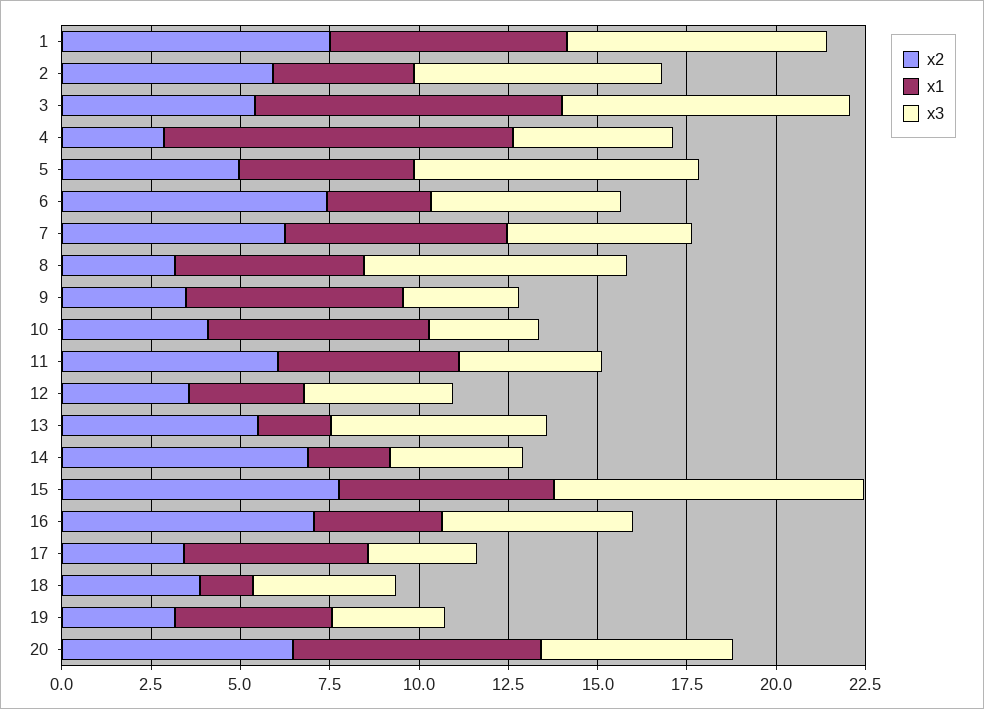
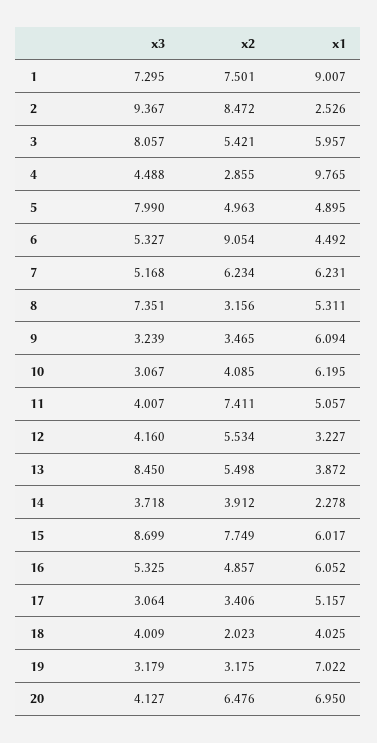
  {
    "x2": {
      "1": 7.501,
-     "2": 6,
+     "2": 8.472,
      "3": 5.421,
      "4": 2.855,
      "5": 4.963,
-     "6": 7.5,
+     "6": 9.054,
      "7": 6.234,
      "8": 3.156,
      "9": 3.465,
      "10": 4.085,
-     "11": 6,
+     "11": 7.411,
-     "12": 3.5,
+     "12": 5.534,
      "13": 5.498,
-     "14": 7,
+     "14": 3.912,
      "15": 7.749,
-     "16": 7,
+     "16": 4.857,
      "17": 3.406,
-     "18": 4,
+     "18": 2.023,
      "19": 3.175,
      "20": 6.476
    },
    "x1": {
-     "1": 6.5,
+     "1": 9.007,
-     "2": 4,
+     "2": 2.526,
-     "3": 8.5,
+     "3": 5.957,
      "4": 9.765,
      "5": 4.895,
-     "6": 3,
+     "6": 4.492,
      "7": 6.231,
      "8": 5.311,
      "9": 6.094,
      "10": 6.195,
      "11": 5.057,
      "12": 3.227,
-     "13": 2,
+     "13": 3.872,
      "14": 2.278,
      "15": 6.017,
-     "16": 3.5,
+     "16": 6.052,
      "17": 5.157,
-     "18": 1.5,
+     "18": 4.025,
-     "19": 4.5,
+     "19": 7.022,
      "20": 6.95
    },
    "x3": {
      "1": 7.295,
-     "2": 7,
+     "2": 9.367,
      "3": 8.057,
      "4": 4.488,
      "5": 7.99,
      "6": 5.327,
      "7": 5.168,
      "8": 7.351,
      "9": 3.239,
      "10": 3.067,
      "11": 4.007,
      "12": 4.16,
-     "13": 6,
+     "13": 8.45,
      "14": 3.718,
      "15": 8.699,
      "16": 5.325,
      "17": 3.064,
      "18": 4.009,
      "19": 3.179,
-     "20": 5.5
+     "20": 4.127
    }
  }

